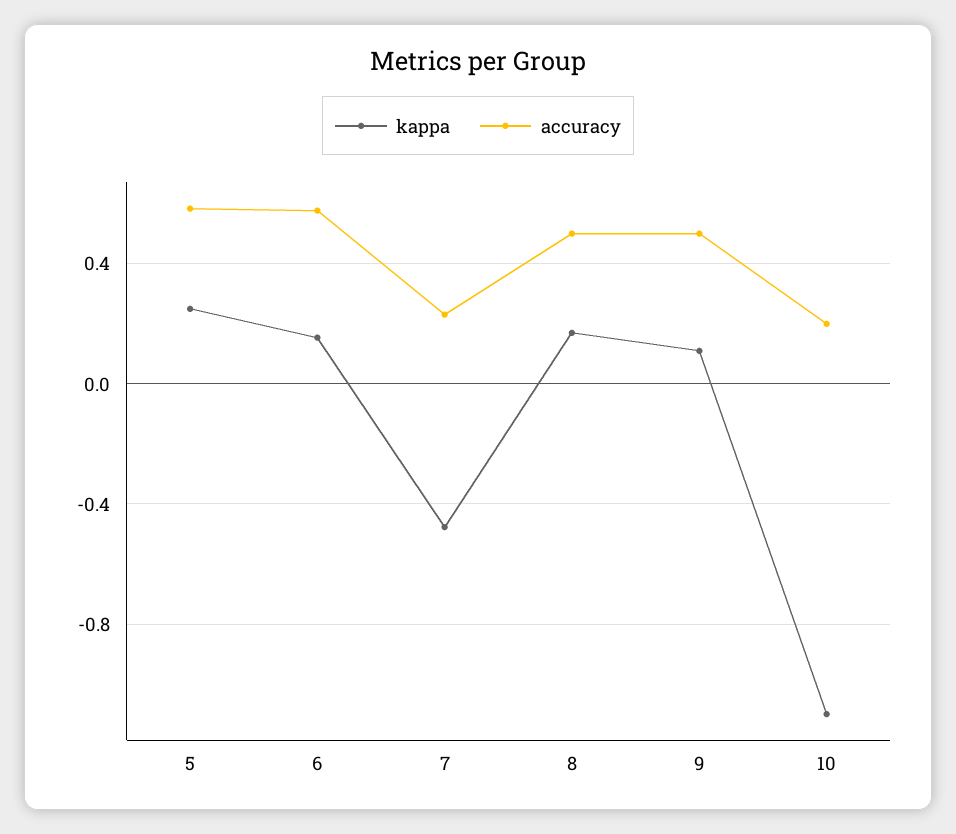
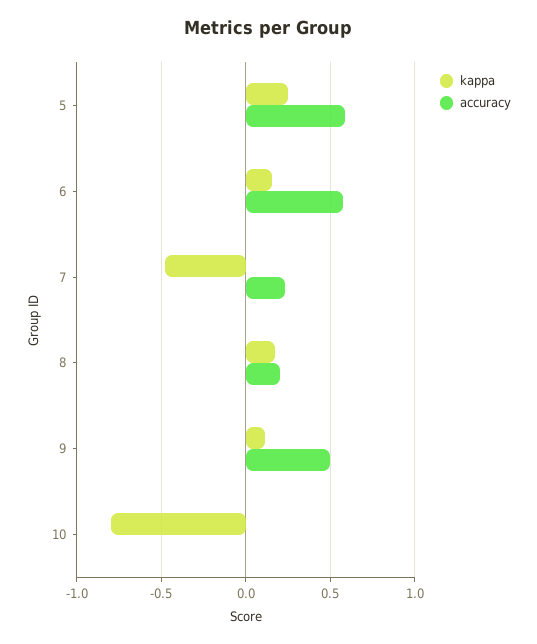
  {
    "kappa": {
      "5": 0.25,
      "6": 0.15,
      "7": -0.5,
      "8": 0.15,
      "9": 0.1,
-     "10": -1.1
+     "10": -0.8
    },
    "accuracy": {
      "5": 0.6,
      "6": 0.6,
      "7": 0.25,
-     "8": 0.5,
+     "8": 0.2,
      "9": 0.5,
-     "10": 0.2
+     "10": 0
    }
  }

